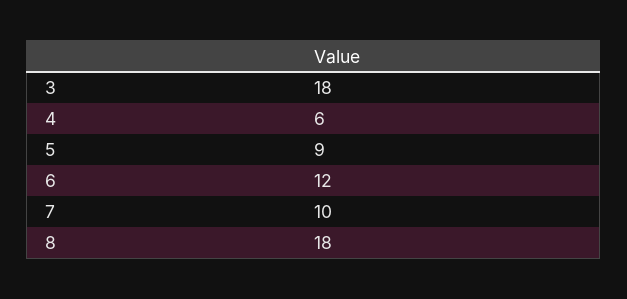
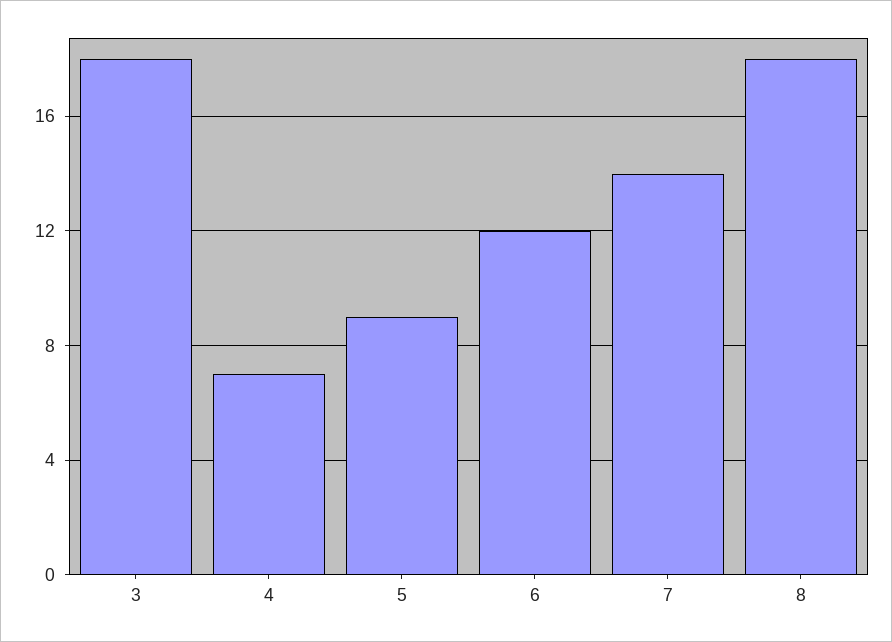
  {
    "3": 18,
-   "4": 6,
+   "4": 7,
    "5": 9,
    "6": 12,
-   "7": 10,
+   "7": 14,
    "8": 18
  }

